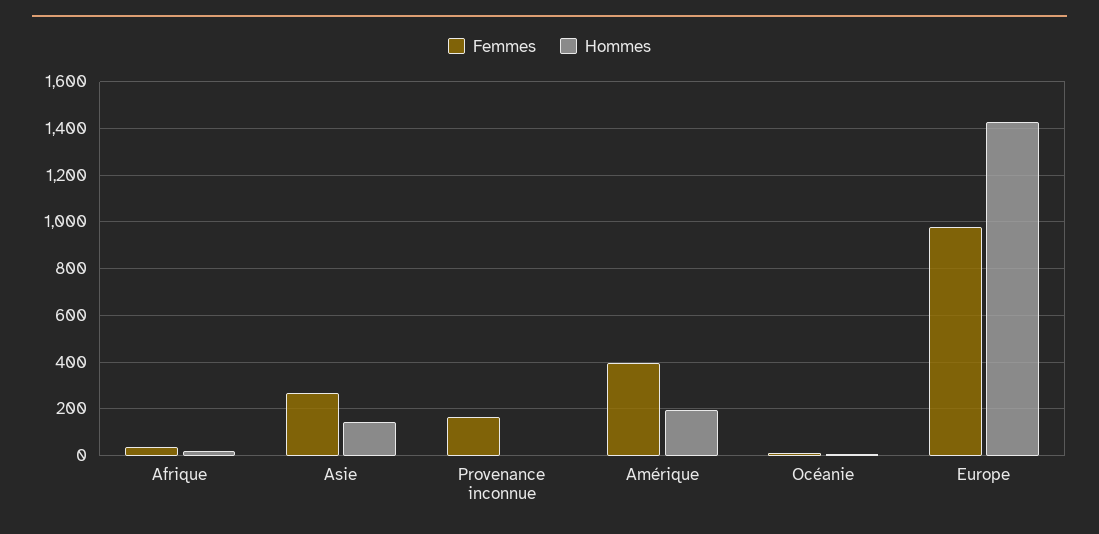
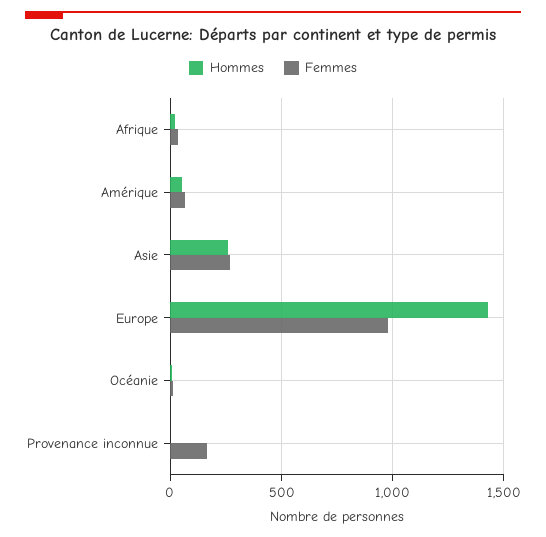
  {
    "Femmes": {
      "Afrique": 50,
      "Asie": 250,
      "Provenance inconnue": 150,
-     "Amérique": 400,
+     "Amérique": 50,
      "Océanie": 0,
      "Europe": 1000
    },
    "Hommes": {
      "Afrique": 0,
-     "Asie": 150,
+     "Asie": 250,
      "Provenance inconnue": 0,
-     "Amérique": 200,
+     "Amérique": 50,
      "Océanie": 0,
      "Europe": 1450
    }
  }

